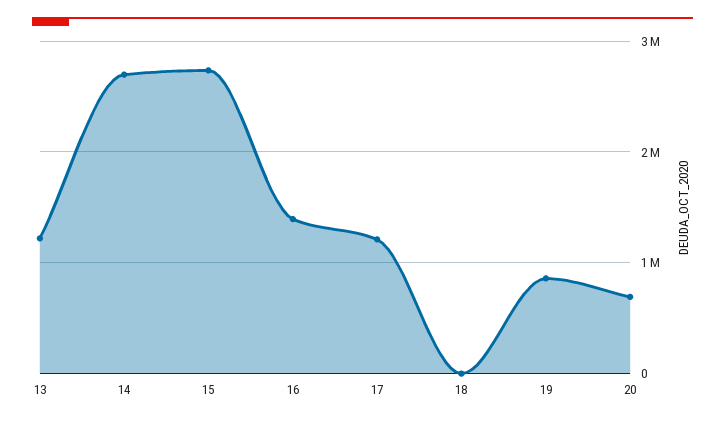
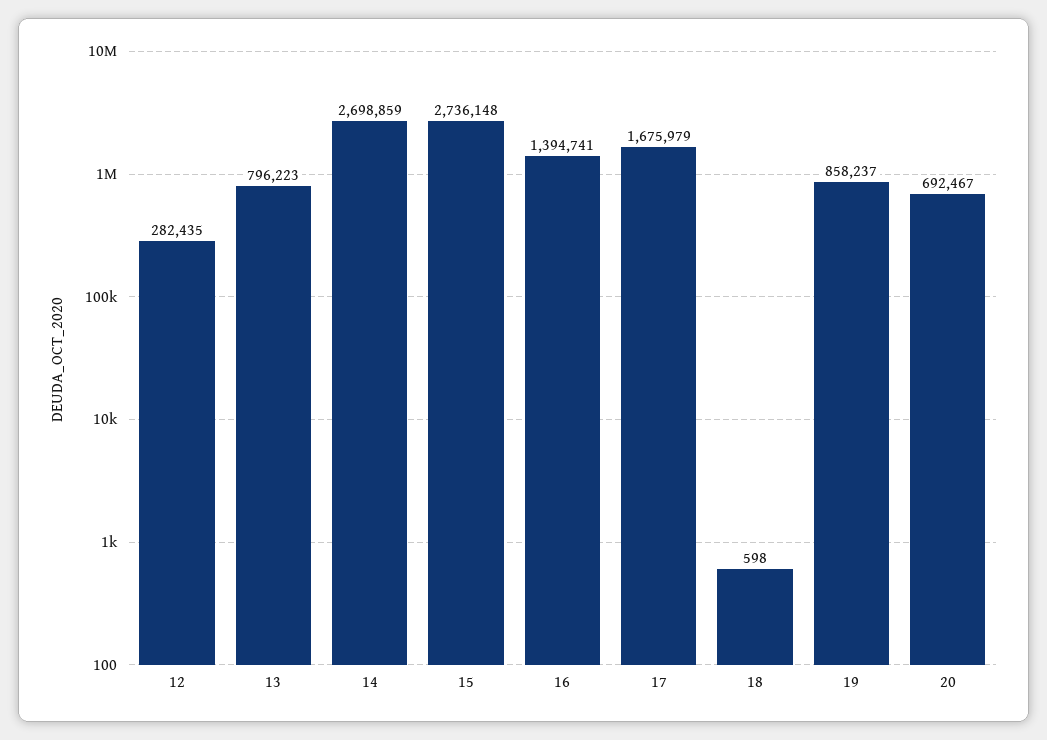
  {
-   "13": 1200000,
+   "13": 796223,
    "14": 2698859,
    "15": 2736148,
    "16": 1394741,
-   "17": 1200000,
+   "17": 1675979,
    "18": 598,
    "19": 858237,
-   "20": 692467
+   "20": 692467,
+   "12": 282435
  }

